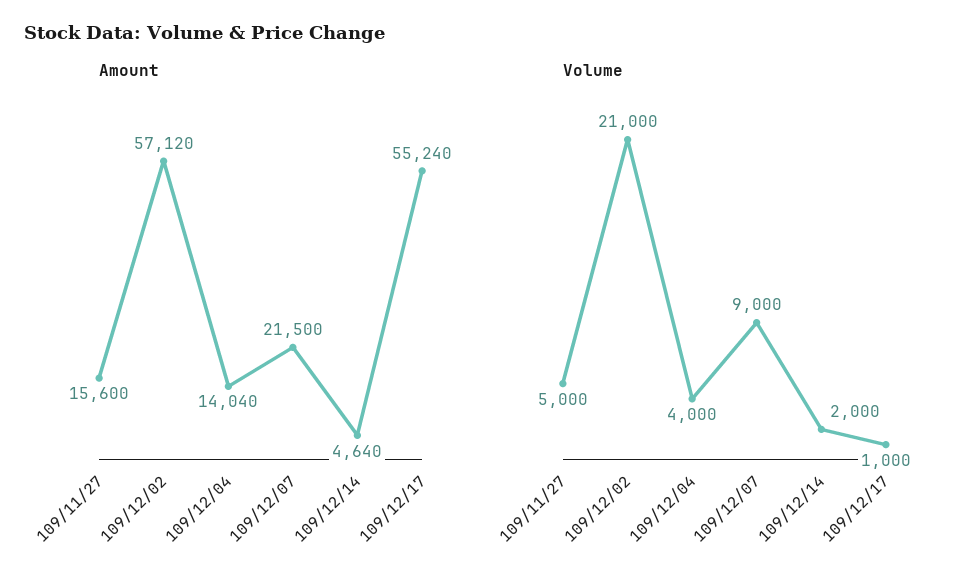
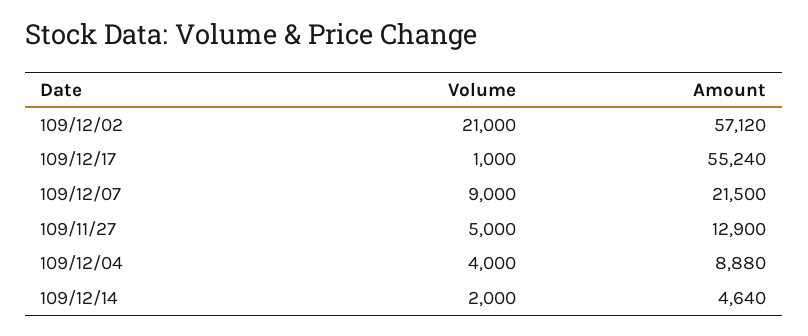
  {
    "Amount": {
-     "109/11/27": 15600,
+     "109/11/27": 12900,
      "109/12/02": 57120,
-     "109/12/04": 14040,
+     "109/12/04": 8880,
      "109/12/07": 21500,
      "109/12/14": 4640,
      "109/12/17": 55240
    },
    "Volume": {
      "109/11/27": 5000,
      "109/12/02": 21000,
      "109/12/04": 4000,
      "109/12/07": 9000,
      "109/12/14": 2000,
      "109/12/17": 1000
    }
  }

